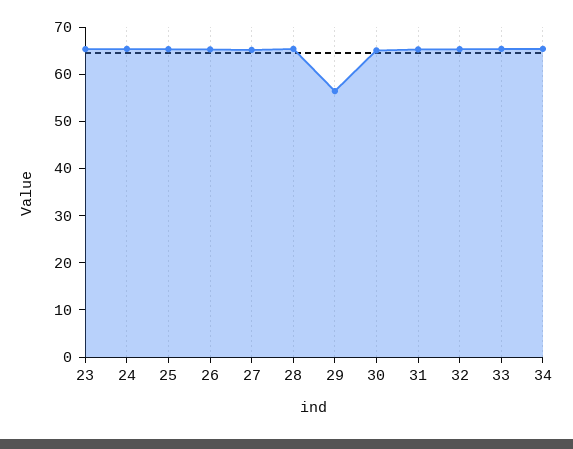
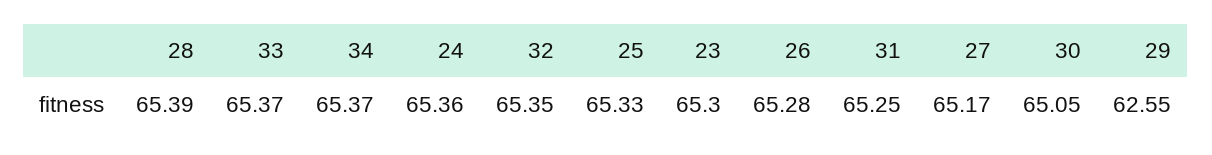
  {
    "23": 65.3,
    "24": 65.36,
    "25": 65.33,
    "26": 65.28,
    "27": 65.17,
    "28": 65.39,
-   "29": 56,
+   "29": 62.55,
    "30": 65.05,
    "31": 65.25,
    "32": 65.35,
    "33": 65.37,
    "34": 65.37
  }

